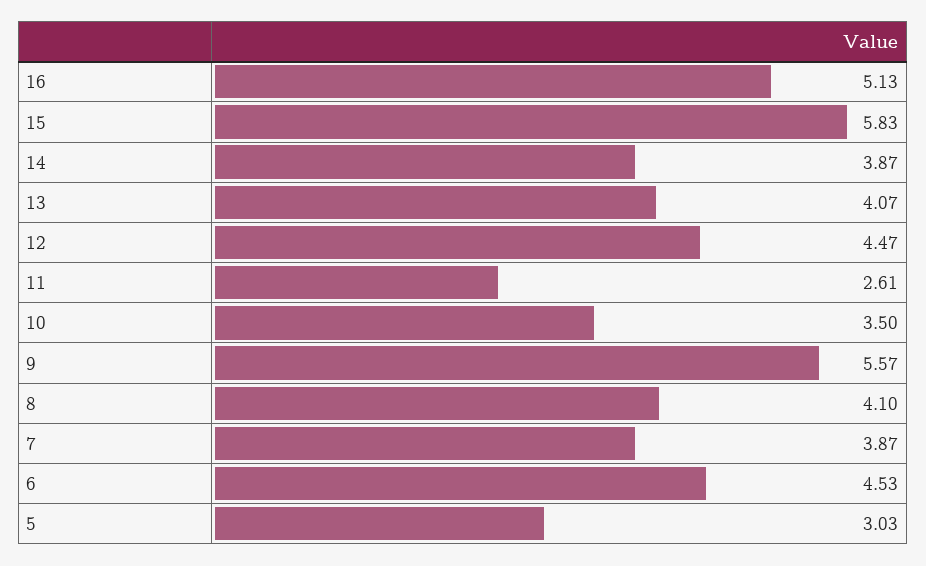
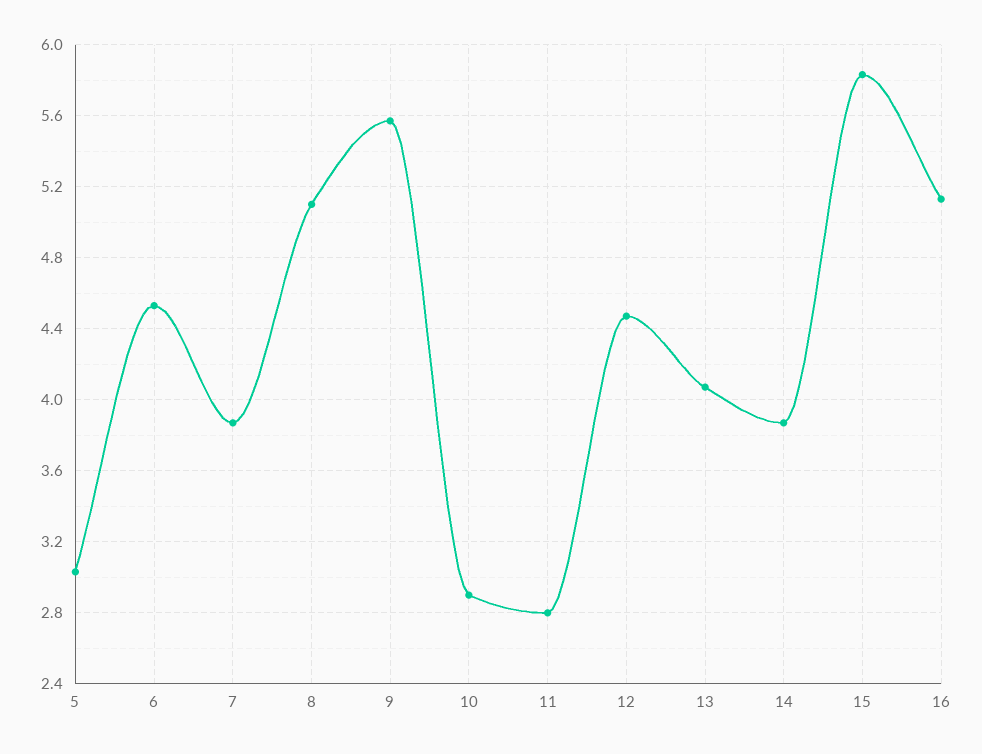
  {
    "16": 5.13,
    "15": 5.83,
    "14": 3.87,
    "13": 4.07,
    "12": 4.47,
-   "11": 2.61,
+   "11": 2.8,
-   "10": 3.5,
+   "10": 2.9,
    "9": 5.57,
-   "8": 4.1,
+   "8": 5.1,
    "7": 3.87,
    "6": 4.53,
    "5": 3.03
  }

